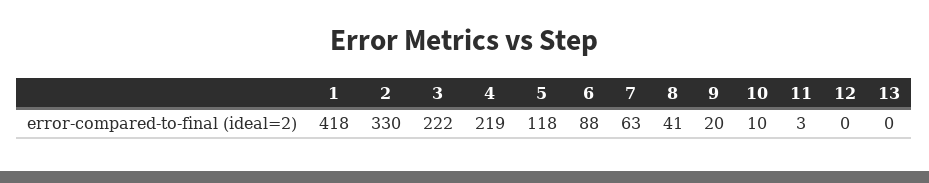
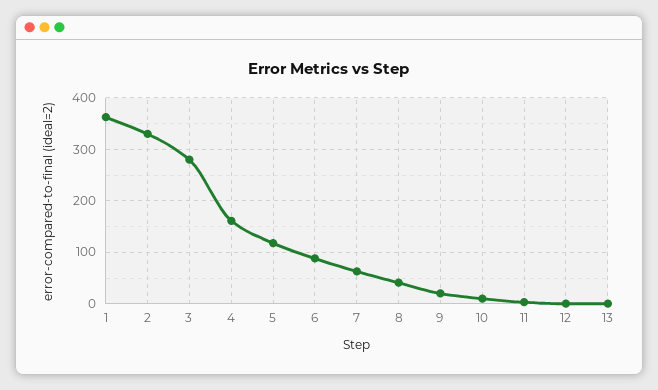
  {
-   "1": 418,
+   "1": 360,
    "2": 330,
-   "3": 222,
+   "3": 280,
-   "4": 219,
+   "4": 160,
    "5": 118,
    "6": 88,
    "7": 63,
    "8": 41,
    "9": 20,
    "10": 10,
    "11": 3,
    "12": 0,
    "13": 0
  }

